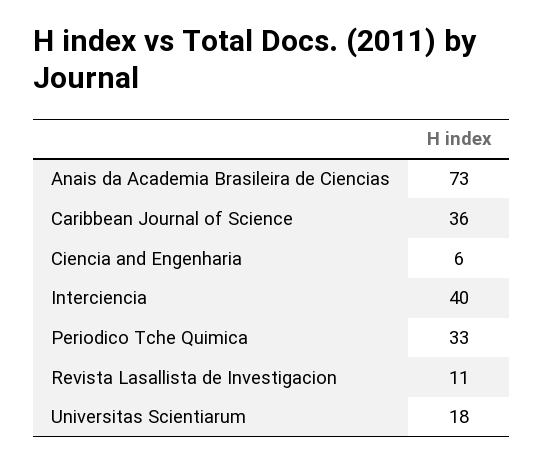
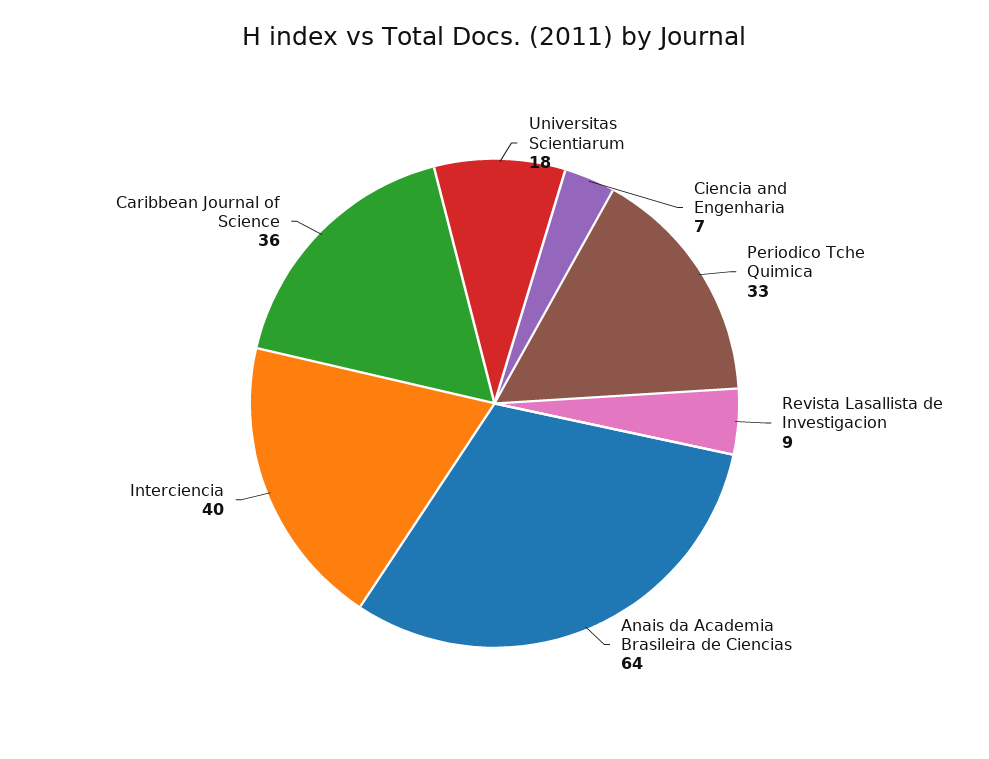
  {
-   "Anais da Academia Brasileira de Ciencias": 73,
+   "Anais da Academia Brasileira de Ciencias": 64,
    "Caribbean Journal of Science": 36,
-   "Ciencia and Engenharia": 6,
+   "Ciencia and Engenharia": 7,
    "Interciencia": 40,
    "Periodico Tche Quimica": 33,
-   "Revista Lasallista de Investigacion": 11,
+   "Revista Lasallista de Investigacion": 9,
    "Universitas Scientiarum": 18
  }

